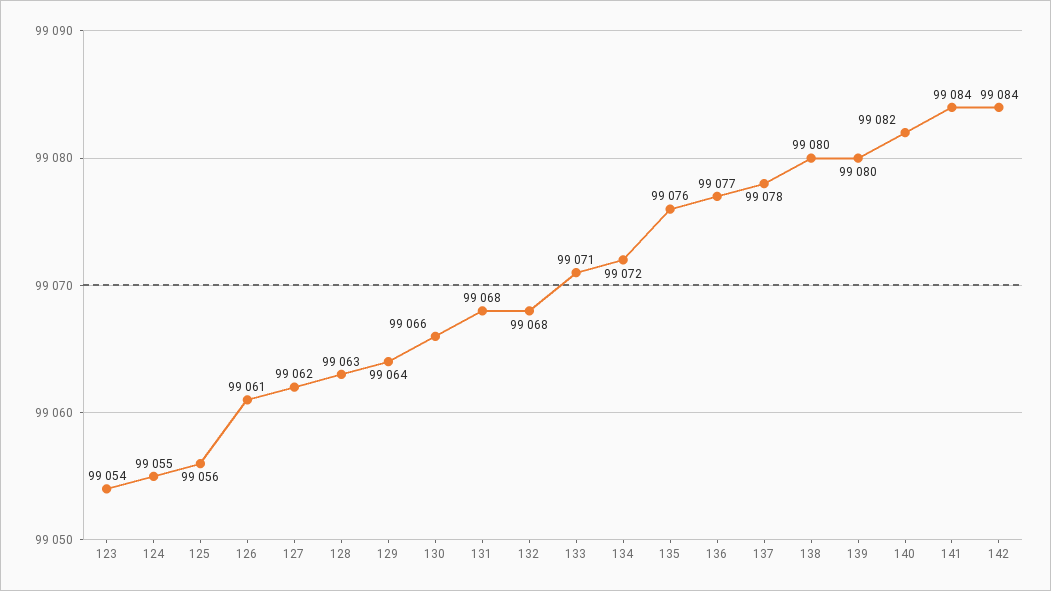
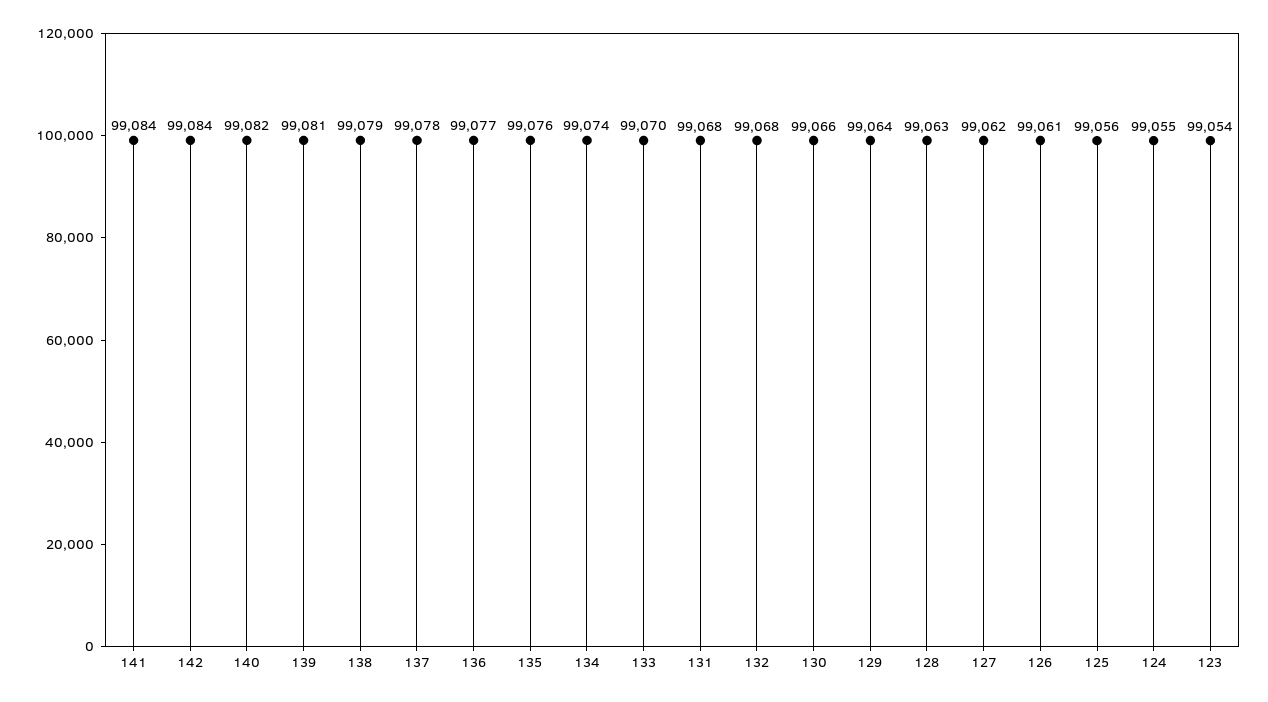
  {
    "123": 99054,
    "124": 99055,
    "125": 99056,
    "126": 99061,
    "127": 99062,
    "128": 99063,
    "129": 99064,
    "130": 99066,
    "131": 99068,
    "132": 99068,
-   "133": 99071,
+   "133": 99070,
-   "134": 99072,
+   "134": 99074,
    "135": 99076,
    "136": 99077,
    "137": 99078,
-   "138": 99080,
+   "138": 99079,
-   "139": 99080,
+   "139": 99081,
    "140": 99082,
    "141": 99084,
    "142": 99084
  }

